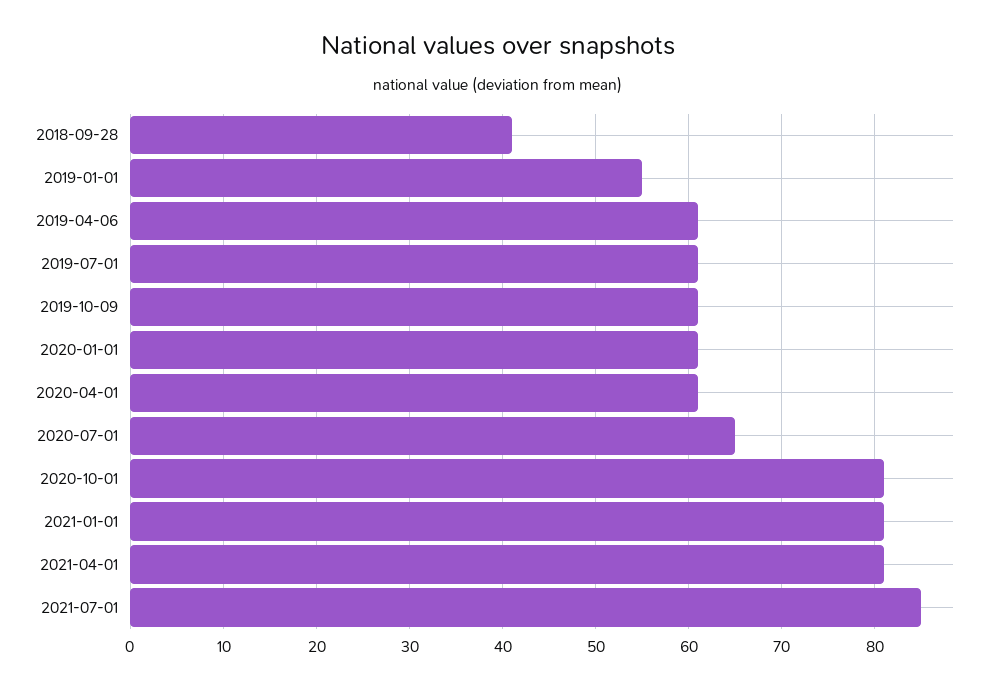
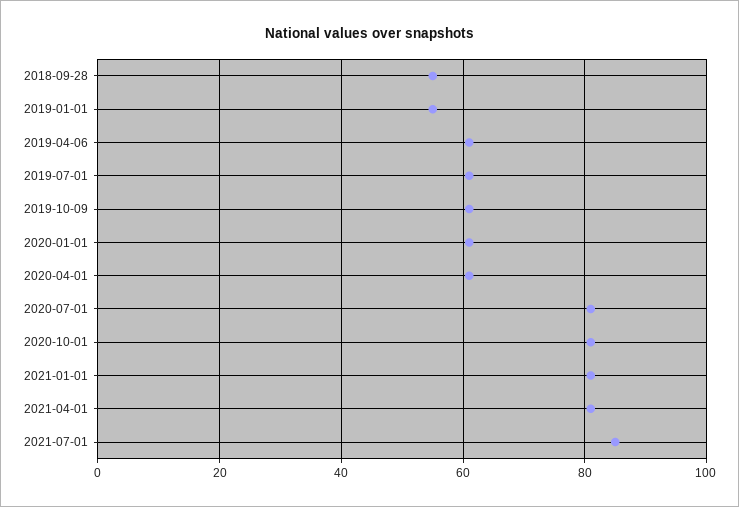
  {
-   "2018-09-28": 41,
+   "2018-09-28": 55,
    "2019-01-01": 55,
    "2019-04-06": 61,
    "2019-07-01": 61,
    "2019-10-09": 61,
    "2020-01-01": 61,
    "2020-04-01": 61,
-   "2020-07-01": 65,
+   "2020-07-01": 80,
    "2020-10-01": 81,
    "2021-01-01": 81,
    "2021-04-01": 81,
    "2021-07-01": 85
  }

